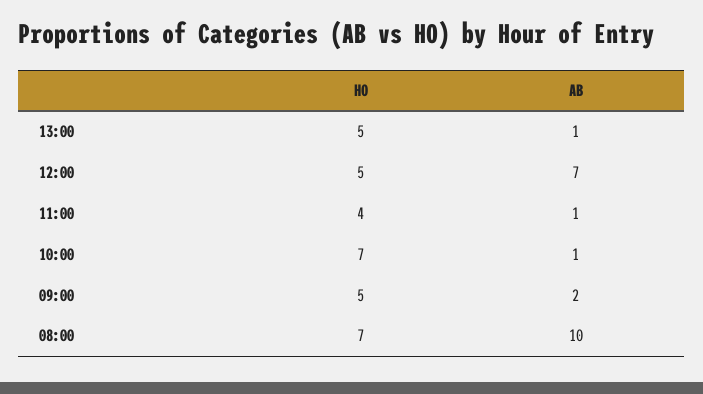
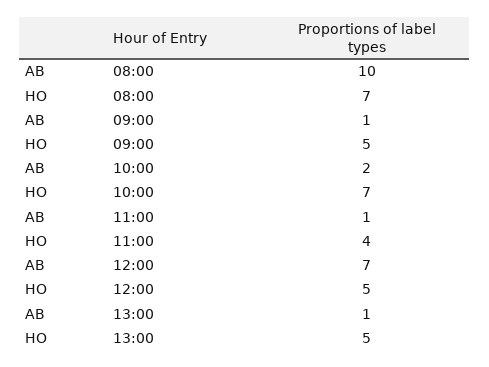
  {
    "HO": {
      "13:00": 5,
      "12:00": 5,
      "11:00": 4,
      "10:00": 7,
      "09:00": 5,
      "08:00": 7
    },
    "AB": {
      "13:00": 1,
      "12:00": 7,
      "11:00": 1,
-     "10:00": 1,
+     "10:00": 2,
-     "09:00": 2,
+     "09:00": 1,
      "08:00": 10
    }
  }

